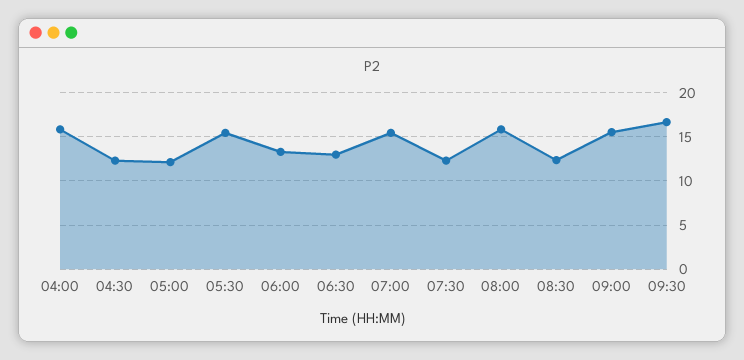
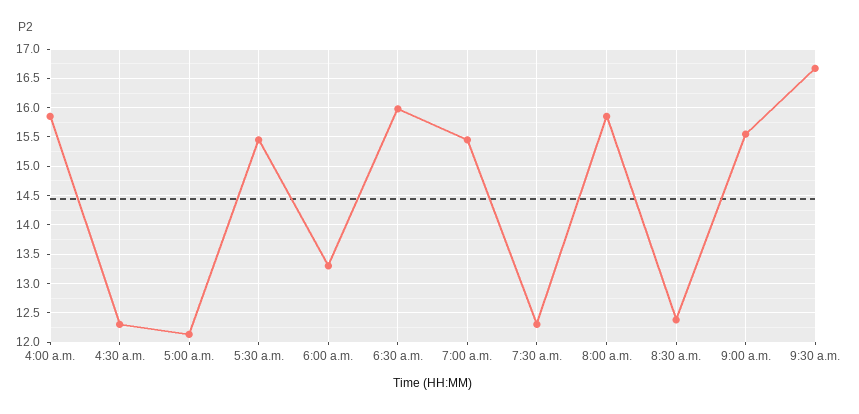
  {
    "04:00": 15.75,
    "04:30": 12.25,
    "05:00": 12.25,
    "05:30": 15.5,
    "06:00": 13.25,
-   "06:30": 13,
+   "06:30": 16,
    "07:00": 15.5,
    "07:30": 12.25,
    "08:00": 15.75,
    "08:30": 12.5,
    "09:00": 15.5,
    "09:30": 16.75
  }

